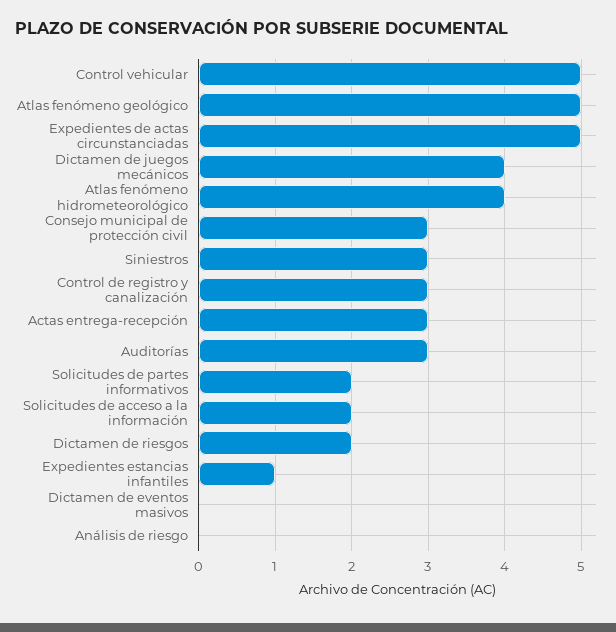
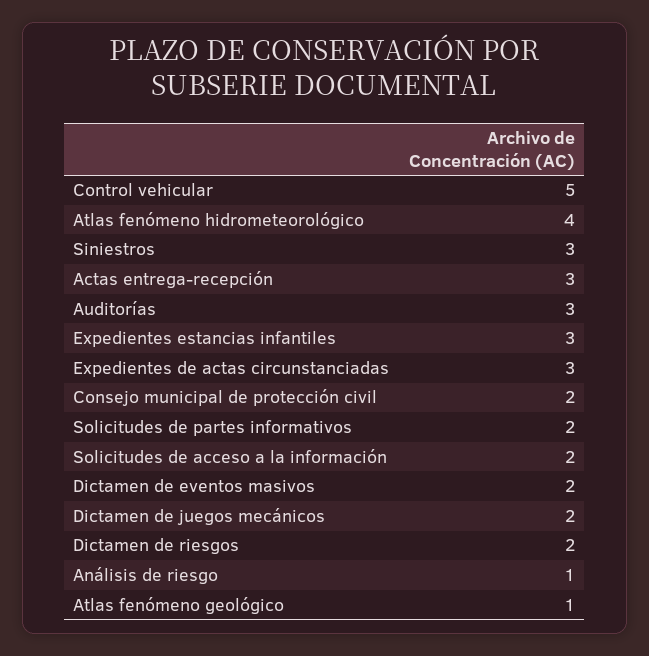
  {
    "Control vehicular": 5,
-   "Atlas fenómeno geológico": 5,
+   "Atlas fenómeno geológico": 1,
-   "Expedientes de actas circunstanciadas": 5,
+   "Expedientes de actas circunstanciadas": 3,
-   "Dictamen de juegos mecánicos": 4,
+   "Dictamen de juegos mecánicos": 2,
    "Atlas fenómeno hidrometeorológico": 4,
-   "Consejo municipal de protección civil": 3,
+   "Consejo municipal de protección civil": 2,
    "Siniestros": 3,
-   "Control de registro y canalización": 3,
    "Actas entrega-recepción": 3,
    "Auditorías": 3,
    "Solicitudes de partes informativos": 2,
    "Solicitudes de acceso a la información": 2,
    "Dictamen de riesgos": 2,
-   "Expedientes estancias infantiles": 1,
+   "Expedientes estancias infantiles": 3,
-   "Dictamen de eventos masivos": 0,
+   "Dictamen de eventos masivos": 2,
-   "Análisis de riesgo": 0
+   "Análisis de riesgo": 1
  }

